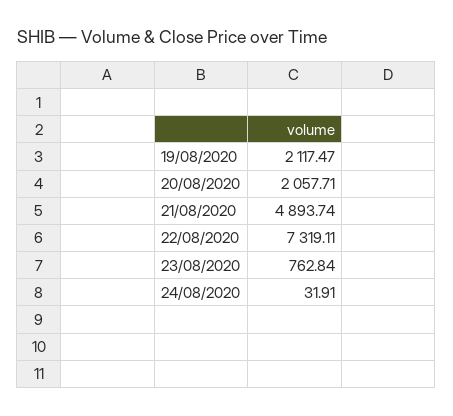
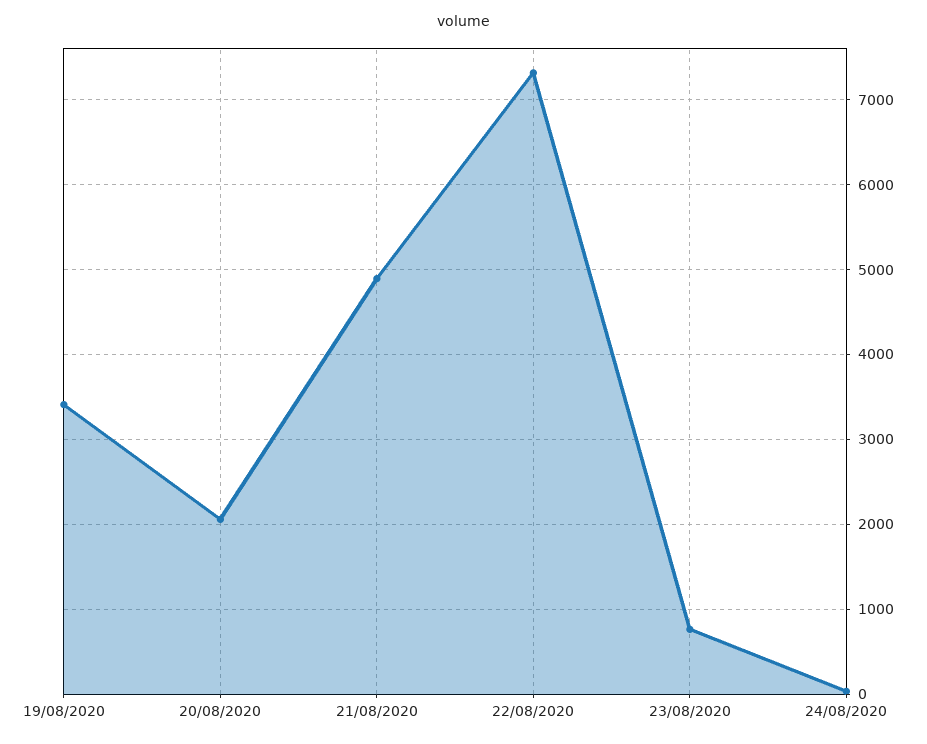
  {
-   "19/08/2020": 2117.47,
+   "19/08/2020": 3400,
    "20/08/2020": 2057.71,
    "21/08/2020": 4893.74,
    "22/08/2020": 7319.11,
    "23/08/2020": 762.84,
    "24/08/2020": 31.91
  }

